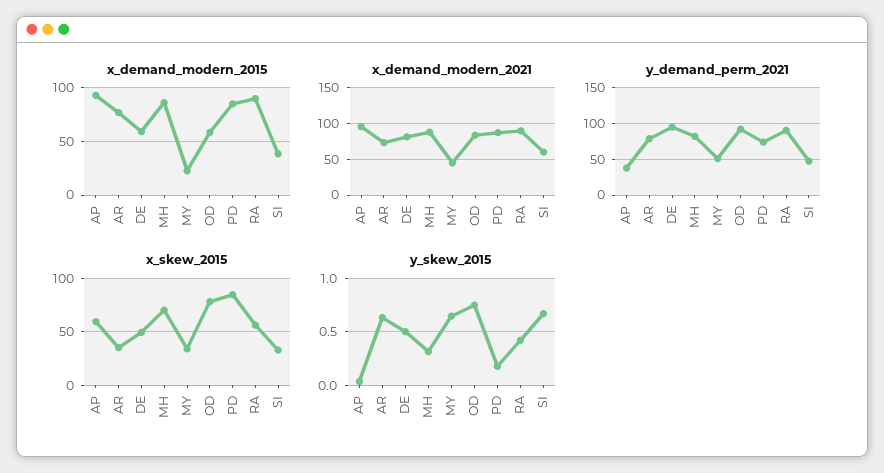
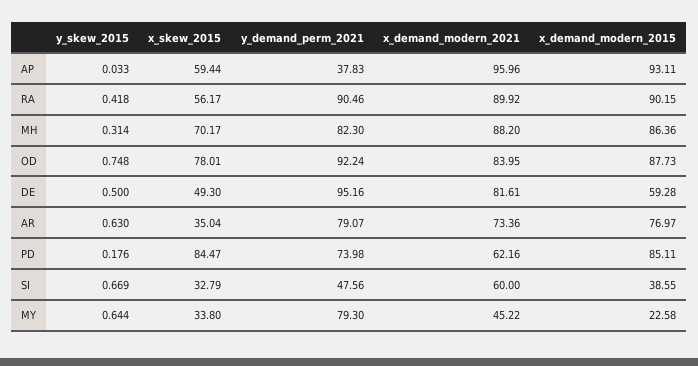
  {
    "x_demand_modern_2015": {
      "AP": 93.11,
      "AR": 76.97,
      "DE": 59.28,
      "MH": 86.36,
      "MY": 22.58,
-     "OD": 60,
+     "OD": 87.73,
      "PD": 85.11,
      "RA": 90.15,
      "SI": 38.55
    },
    "x_demand_modern_2021": {
      "AP": 95.96,
      "AR": 73.36,
      "DE": 81.61,
      "MH": 88.2,
      "MY": 45.22,
      "OD": 83.95,
-     "PD": 90,
+     "PD": 62.16,
      "RA": 89.92,
      "SI": 60
    },
    "y_demand_perm_2021": {
      "AP": 37.83,
      "AR": 79.07,
      "DE": 95.16,
      "MH": 82.3,
-     "MY": 50,
+     "MY": 79.3,
      "OD": 92.24,
      "PD": 73.98,
      "RA": 90.46,
      "SI": 47.56
    },
    "x_skew_2015": {
      "AP": 59.44,
      "AR": 35.04,
      "DE": 49.3,
      "MH": 70.17,
      "MY": 33.8,
      "OD": 78.01,
      "PD": 84.47,
      "RA": 56.17,
      "SI": 32.79
    },
    "y_skew_2015": {
      "AP": 0.033,
      "AR": 0.63,
      "DE": 0.5,
      "MH": 0.314,
      "MY": 0.644,
      "OD": 0.748,
      "PD": 0.176,
      "RA": 0.418,
      "SI": 0.669
    }
  }

